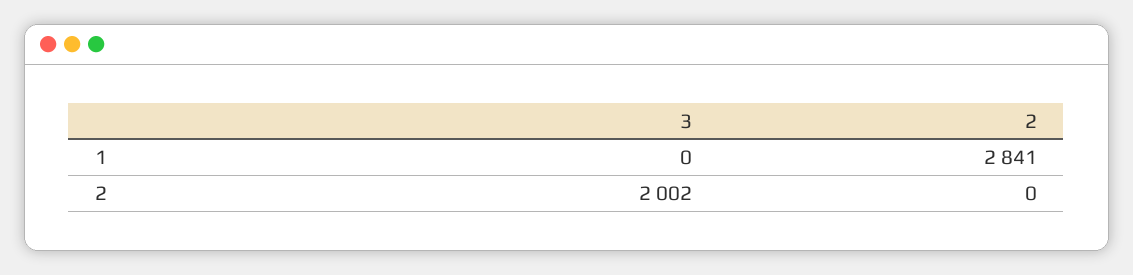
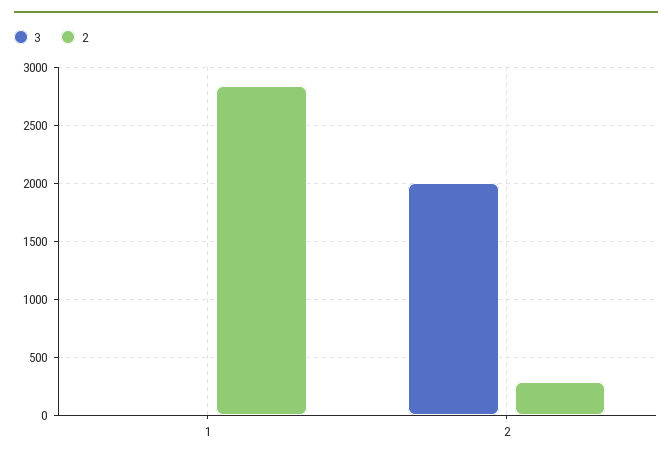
  {
    "3": {
      "1": 0,
      "2": 2002
    },
    "2": {
      "1": 2841,
-     "2": 0
+     "2": 300
    }
  }

